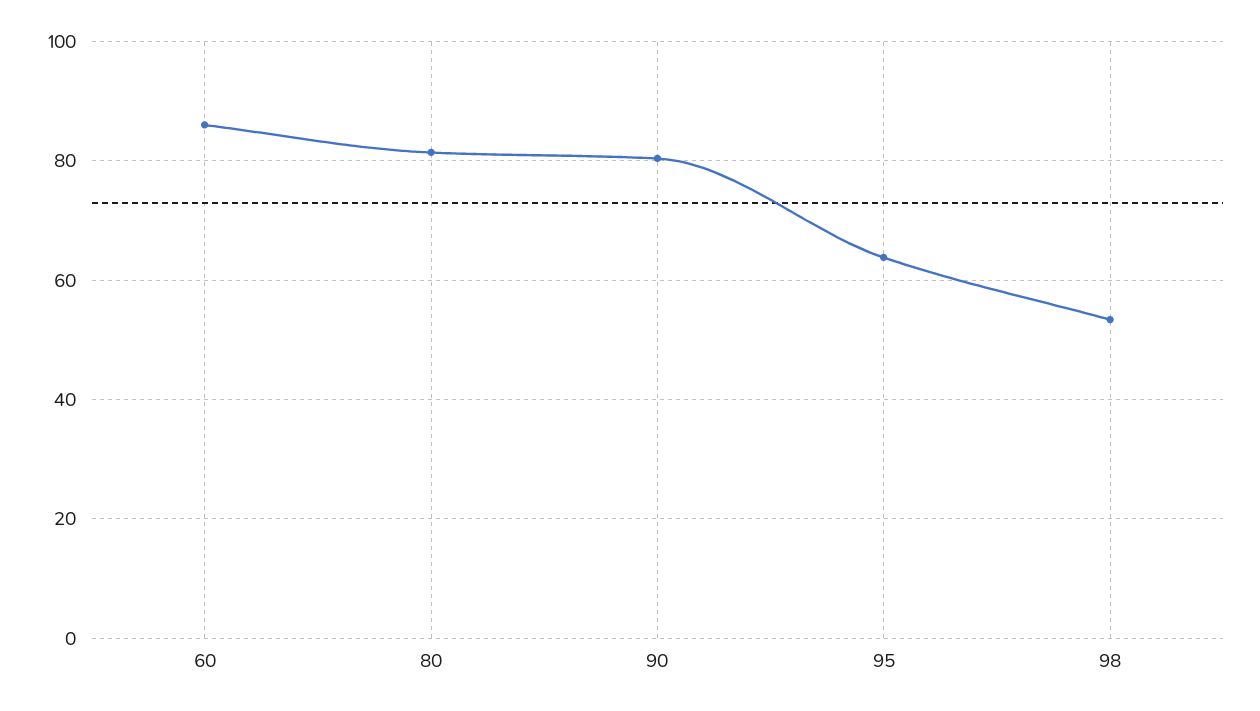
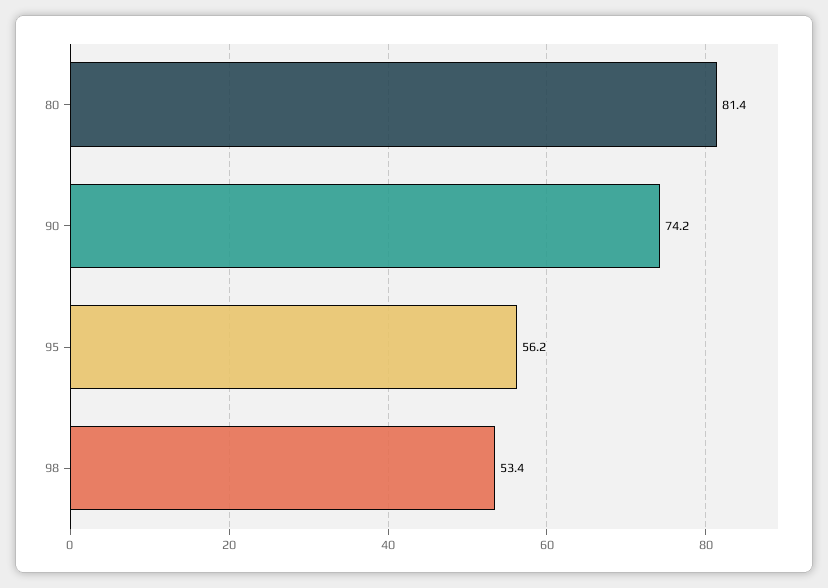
  {
-   "60": 86,
    "80": 81.4,
-   "90": 80,
+   "90": 74.2,
-   "95": 64,
+   "95": 56.2,
    "98": 53.4
  }

